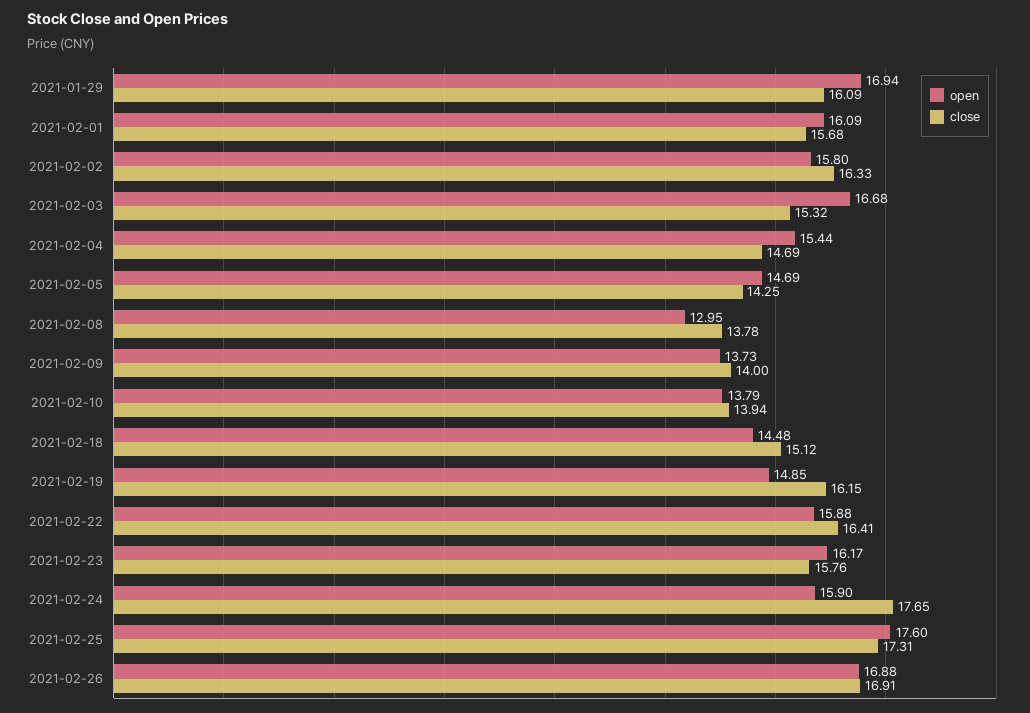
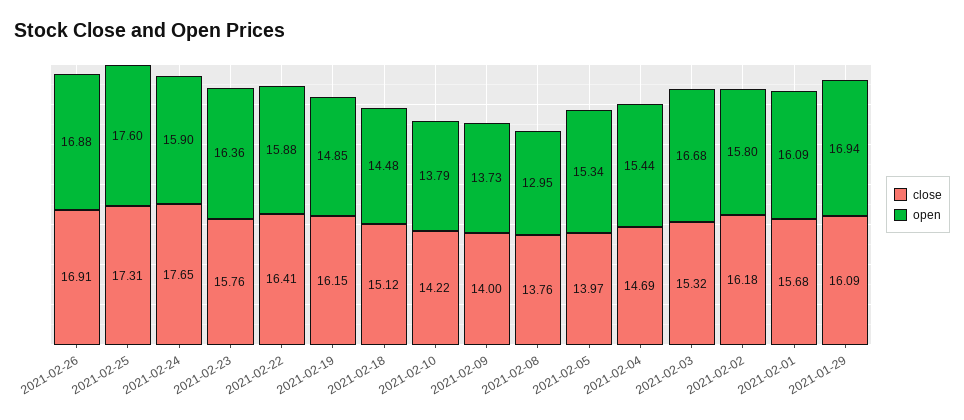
  {
    "open": {
      "2021-01-29": 16.94,
      "2021-02-01": 16.09,
      "2021-02-02": 15.8,
      "2021-02-03": 16.68,
      "2021-02-04": 15.44,
-     "2021-02-05": 14.69,
+     "2021-02-05": 15.34,
      "2021-02-08": 12.95,
      "2021-02-09": 13.73,
      "2021-02-10": 13.79,
      "2021-02-18": 14.48,
      "2021-02-19": 14.85,
      "2021-02-22": 15.88,
-     "2021-02-23": 16.17,
+     "2021-02-23": 16.36,
      "2021-02-24": 15.9,
      "2021-02-25": 17.6,
      "2021-02-26": 16.88
    },
    "close": {
      "2021-01-29": 16.09,
      "2021-02-01": 15.68,
-     "2021-02-02": 16.33,
+     "2021-02-02": 16.18,
      "2021-02-03": 15.32,
      "2021-02-04": 14.69,
-     "2021-02-05": 14.25,
+     "2021-02-05": 13.97,
-     "2021-02-08": 13.78,
+     "2021-02-08": 13.76,
      "2021-02-09": 14,
-     "2021-02-10": 13.94,
+     "2021-02-10": 14.22,
      "2021-02-18": 15.12,
      "2021-02-19": 16.15,
      "2021-02-22": 16.41,
      "2021-02-23": 15.76,
      "2021-02-24": 17.65,
      "2021-02-25": 17.31,
      "2021-02-26": 16.91
    }
  }

